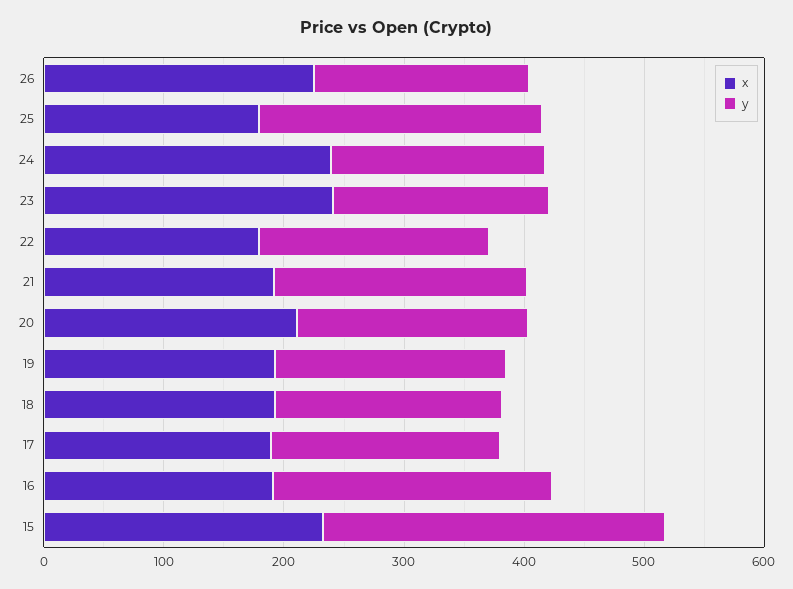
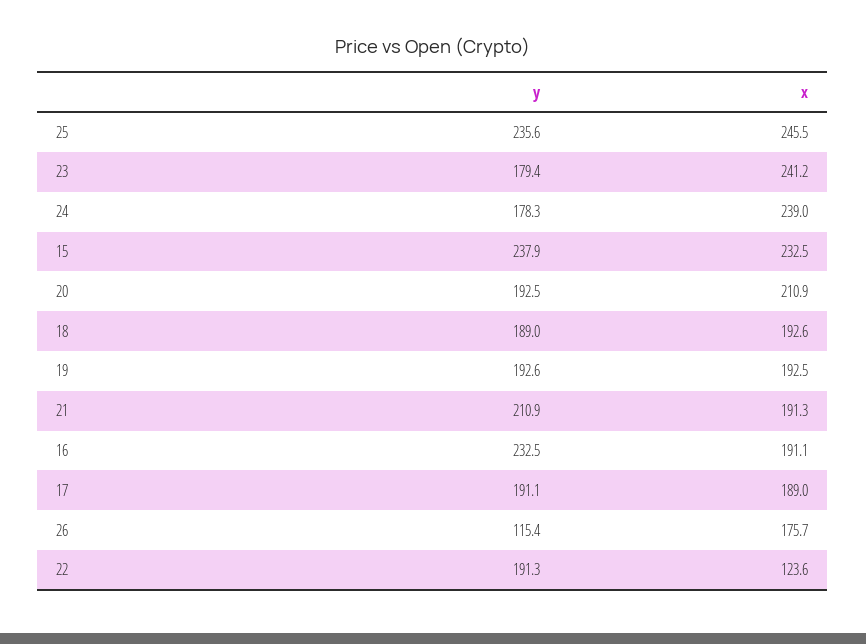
  {
    "x": {
-     "26": 220,
+     "26": 175.7,
-     "25": 180,
+     "25": 245.5,
      "24": 239,
      "23": 241.2,
-     "22": 180,
+     "22": 123.6,
      "21": 191.3,
      "20": 210.9,
      "19": 192.5,
      "18": 192.6,
      "17": 189,
      "16": 191.1,
      "15": 232.5
    },
    "y": {
-     "26": 180,
+     "26": 115.4,
      "25": 235.6,
      "24": 178.3,
      "23": 179.4,
      "22": 191.3,
      "21": 210.9,
      "20": 192.5,
      "19": 192.6,
      "18": 189,
      "17": 191.1,
      "16": 232.5,
-     "15": 280
+     "15": 237.9
    }
  }

